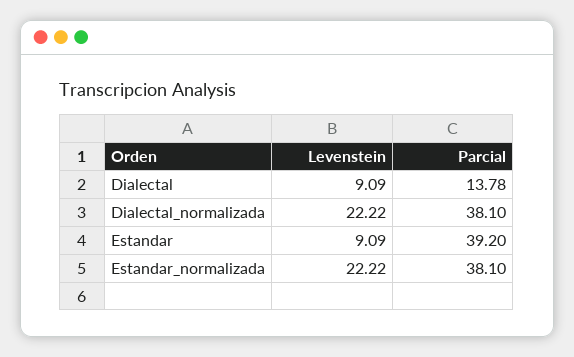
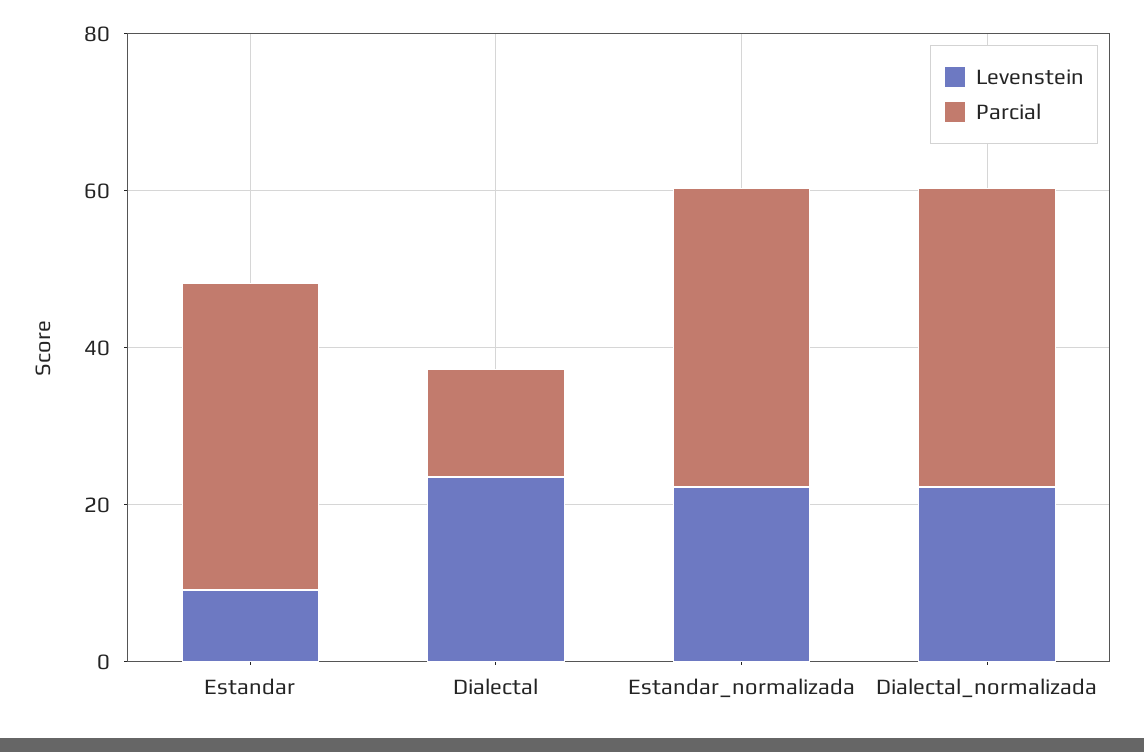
  {
    "Levenstein": {
-     "Dialectal": 9.09,
+     "Dialectal": 25,
      "Dialectal_normalizada": 22.22,
      "Estandar": 9.09,
      "Estandar_normalizada": 22.22
    },
    "Parcial": {
      "Dialectal": 13.78,
      "Dialectal_normalizada": 38.1,
      "Estandar": 39.2,
      "Estandar_normalizada": 38.1
    }
  }

